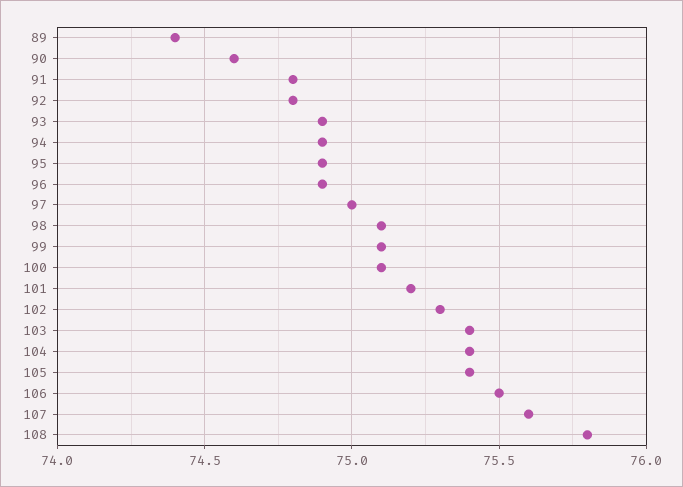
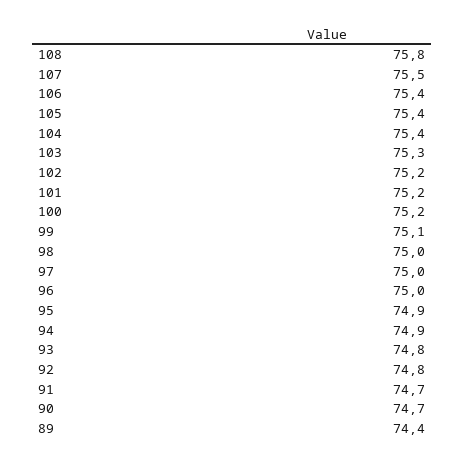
  {
    "89": 74.4,
-   "90": 74.6,
+   "90": 74.7,
-   "91": 74.8,
+   "91": 74.7,
    "92": 74.8,
-   "93": 74.9,
+   "93": 74.8,
    "94": 74.9,
    "95": 74.9,
-   "96": 74.9,
+   "96": 75,
    "97": 75,
-   "98": 75.1,
+   "98": 75,
    "99": 75.1,
-   "100": 75.1,
+   "100": 75.2,
    "101": 75.2,
-   "102": 75.3,
+   "102": 75.2,
-   "103": 75.4,
+   "103": 75.3,
    "104": 75.4,
    "105": 75.4,
-   "106": 75.5,
+   "106": 75.4,
-   "107": 75.6,
+   "107": 75.5,
    "108": 75.8
  }

